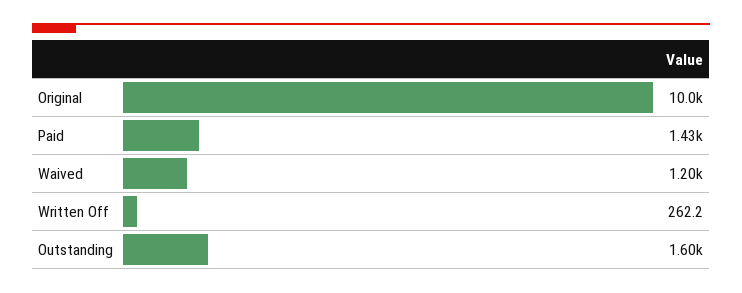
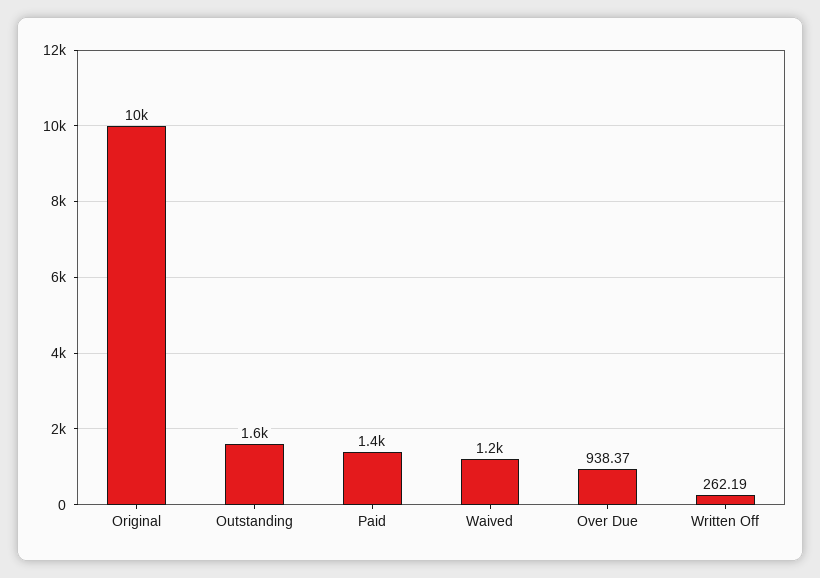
  {
    "Original": 10000,
    "Paid": 1430,
    "Waived": 1200,
    "Written Off": 262.19,
-   "Outstanding": 1600
+   "Outstanding": 1600,
+   "Over Due": 938.37
  }

